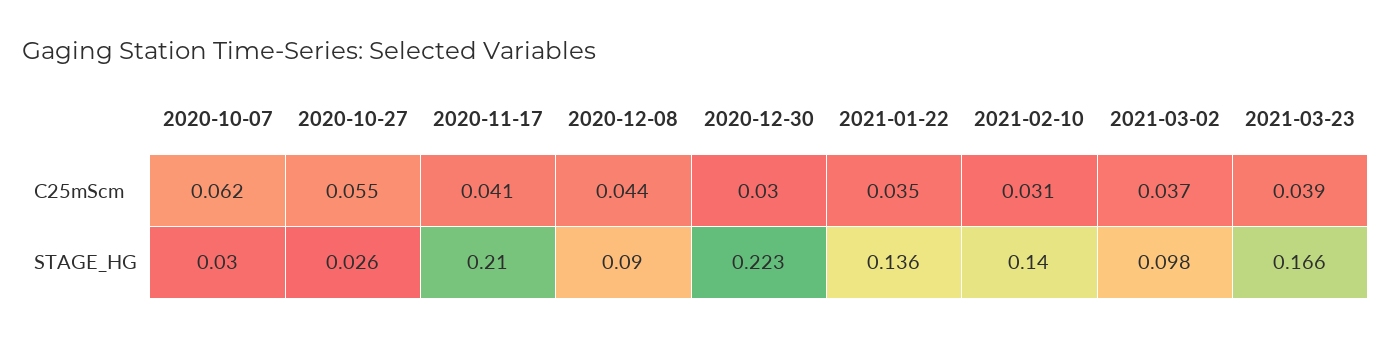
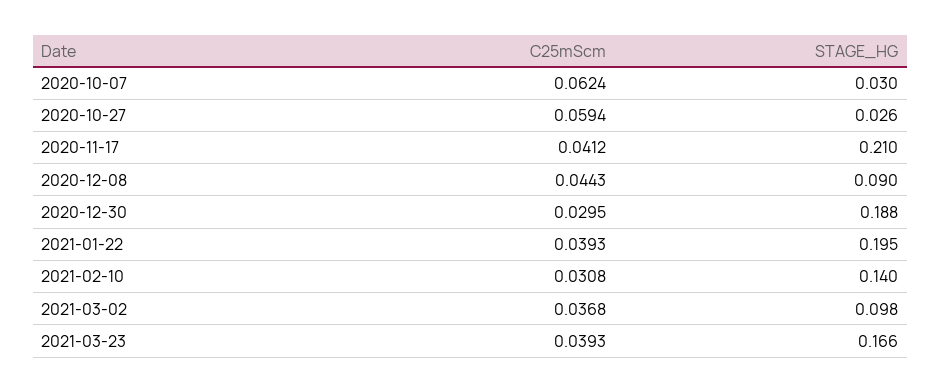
  {
    "2020-10-07": {
      "C25mScm": 0.0624,
      "STAGE_HG": 0.03
    },
    "2020-10-27": {
-     "C25mScm": 0.055,
+     "C25mScm": 0.0594,
      "STAGE_HG": 0.026
    },
    "2020-11-17": {
      "C25mScm": 0.0412,
      "STAGE_HG": 0.21
    },
    "2020-12-08": {
      "C25mScm": 0.0443,
      "STAGE_HG": 0.09
    },
    "2020-12-30": {
      "C25mScm": 0.0295,
-     "STAGE_HG": 0.223
+     "STAGE_HG": 0.188
    },
    "2021-01-22": {
-     "C25mScm": 0.035,
+     "C25mScm": 0.0393,
-     "STAGE_HG": 0.136
+     "STAGE_HG": 0.195
    },
    "2021-02-10": {
      "C25mScm": 0.0308,
      "STAGE_HG": 0.14
    },
    "2021-03-02": {
      "C25mScm": 0.0368,
      "STAGE_HG": 0.098
    },
    "2021-03-23": {
      "C25mScm": 0.0393,
      "STAGE_HG": 0.166
    }
  }

